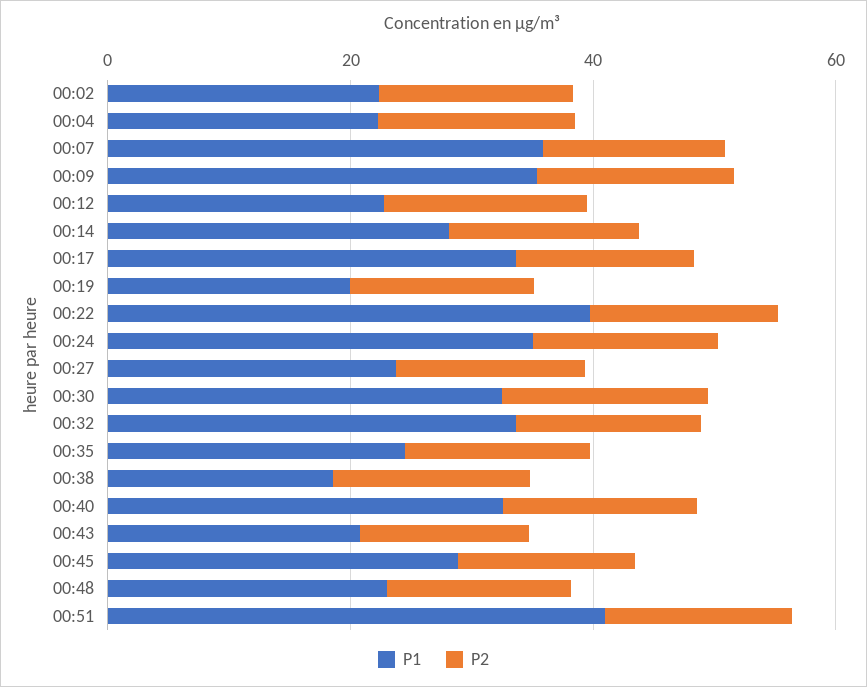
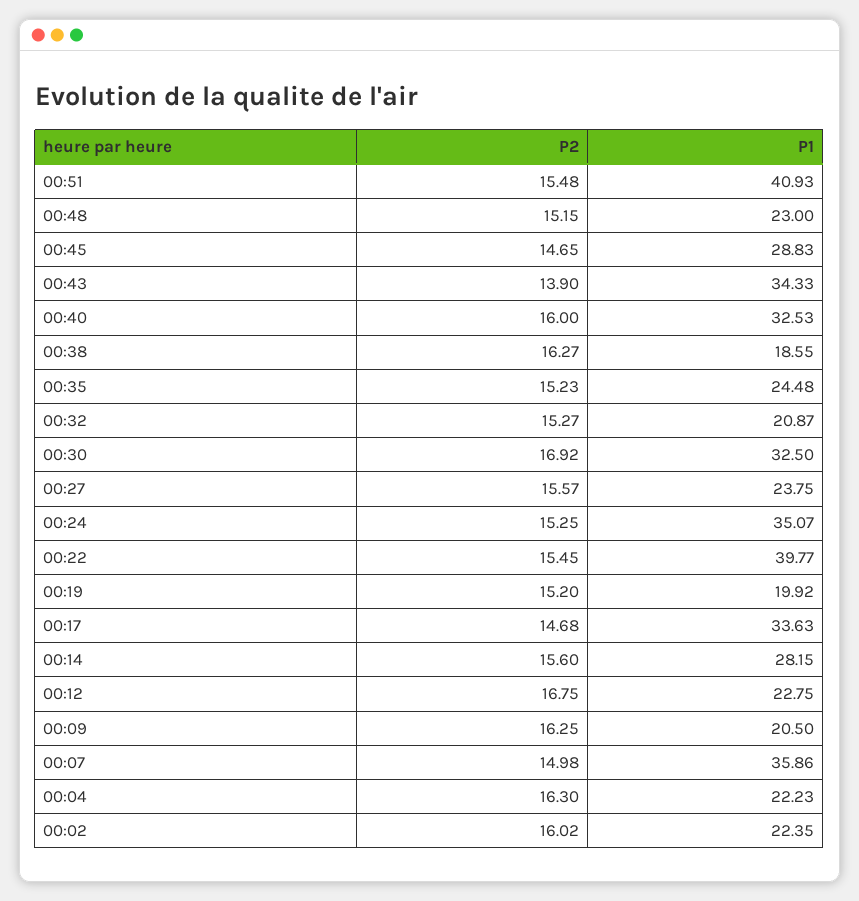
  {
    "P1": {
      "00:02": 22.35,
      "00:04": 22.23,
      "00:07": 35.86,
-     "00:09": 35,
+     "00:09": 20.5,
      "00:12": 22.75,
      "00:14": 28.15,
      "00:17": 33.63,
      "00:19": 19.92,
      "00:22": 39.77,
      "00:24": 35.07,
      "00:27": 23.75,
      "00:30": 32.5,
-     "00:32": 35,
+     "00:32": 20.87,
      "00:35": 24.48,
      "00:38": 18.55,
      "00:40": 32.53,
-     "00:43": 20,
+     "00:43": 34.33,
      "00:45": 28.83,
      "00:48": 23,
      "00:51": 40.93
    },
    "P2": {
      "00:02": 16.02,
      "00:04": 16.3,
      "00:07": 14.98,
      "00:09": 16.25,
      "00:12": 16.75,
      "00:14": 15.6,
      "00:17": 14.68,
      "00:19": 15.2,
      "00:22": 15.45,
      "00:24": 15.25,
      "00:27": 15.57,
      "00:30": 16.92,
      "00:32": 15.27,
      "00:35": 15.23,
      "00:38": 16.27,
      "00:40": 16,
      "00:43": 13.9,
      "00:45": 14.65,
      "00:48": 15.15,
      "00:51": 15.48
    }
  }

